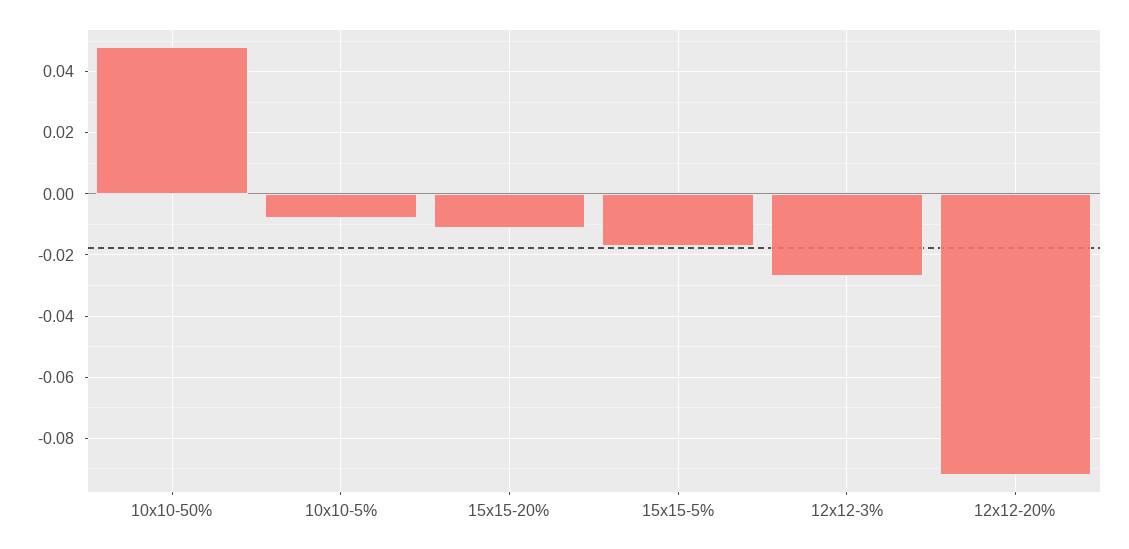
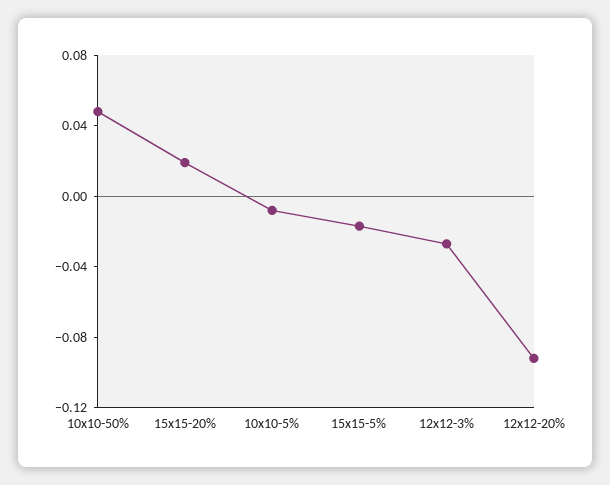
  {
    "10x10-50%": 0.05,
    "10x10-5%": -0.01,
-   "15x15-20%": -0.01,
+   "15x15-20%": 0.02,
    "15x15-5%": -0.015,
    "12x12-3%": -0.025,
    "12x12-20%": -0.09
  }

